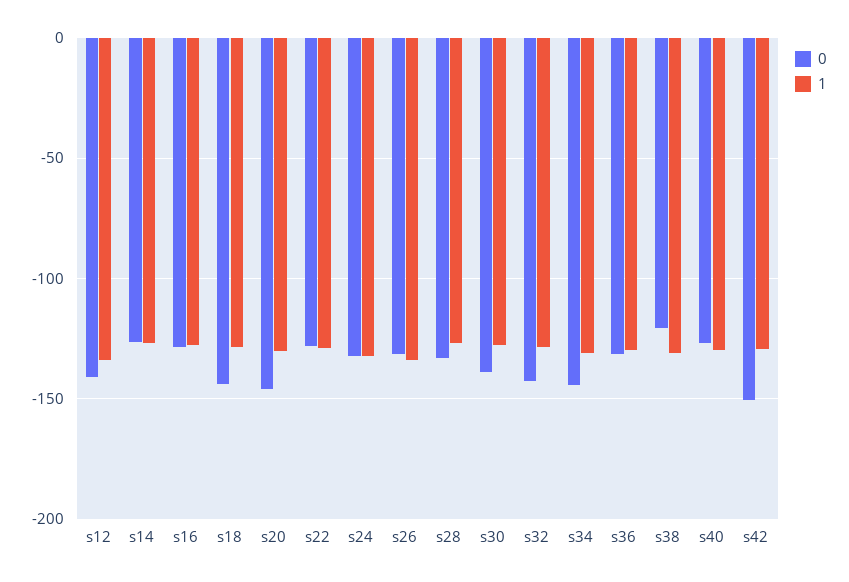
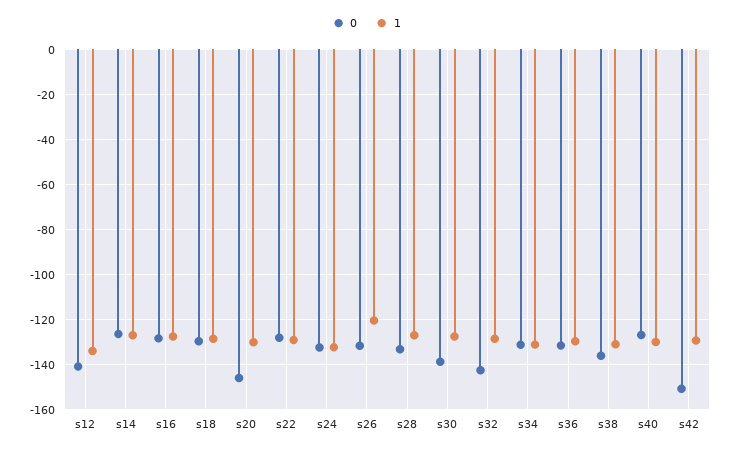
  {
    "0": {
      "s12": -140,
      "s14": -125,
      "s16": -130,
-     "s18": -145,
+     "s18": -130,
      "s20": -145,
      "s22": -130,
      "s24": -130,
      "s26": -130,
      "s28": -135,
      "s30": -140,
      "s32": -145,
-     "s34": -145,
+     "s34": -130,
      "s36": -130,
-     "s38": -120,
+     "s38": -135,
      "s40": -125,
      "s42": -150
    },
    "1": {
      "s12": -135,
      "s14": -125,
      "s16": -125,
      "s18": -130,
      "s20": -130,
      "s22": -130,
      "s24": -130,
-     "s26": -135,
+     "s26": -120,
      "s28": -125,
      "s30": -125,
      "s32": -130,
      "s34": -130,
      "s36": -130,
      "s38": -130,
      "s40": -130,
      "s42": -130
    }
  }

